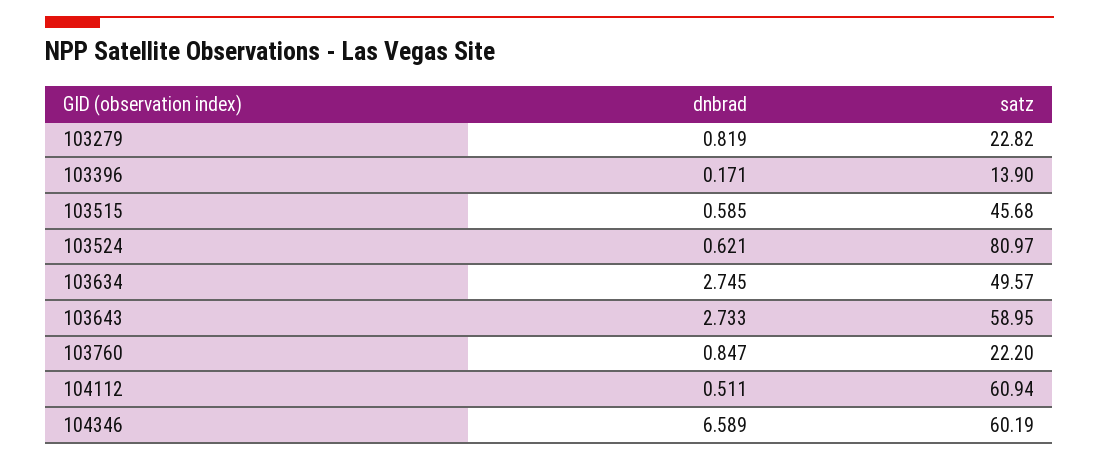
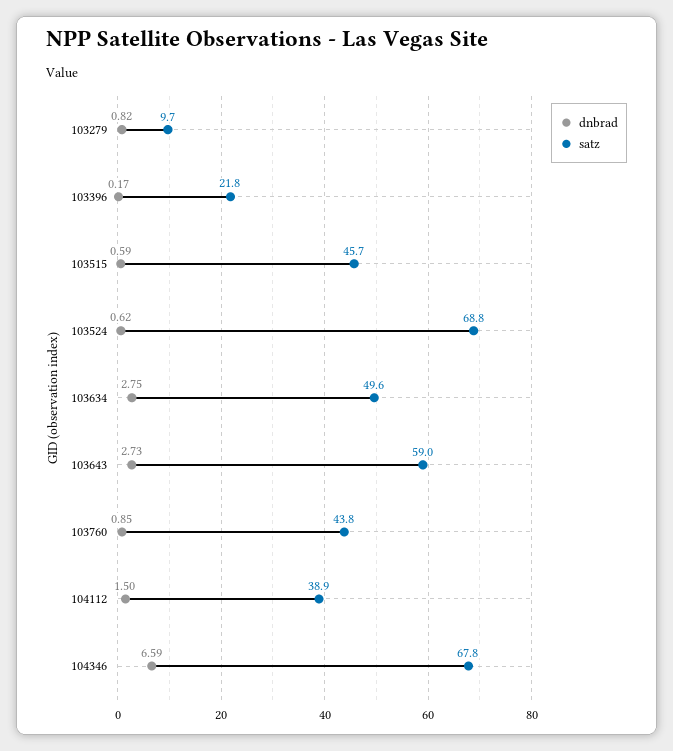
  {
    "dnbrad": {
      "103279": 0.819,
      "103396": 0.171,
      "103515": 0.585,
      "103524": 0.621,
      "103634": 2.745,
      "103643": 2.733,
      "103760": 0.847,
-     "104112": 0.511,
+     "104112": 1.5,
      "104346": 6.589
    },
    "satz": {
-     "103279": 22.82,
+     "103279": 9.7,
-     "103396": 13.9,
+     "103396": 21.8,
      "103515": 45.68,
-     "103524": 80.97,
+     "103524": 68.8,
      "103634": 49.57,
      "103643": 58.95,
-     "103760": 22.2,
+     "103760": 43.8,
-     "104112": 60.94,
+     "104112": 38.9,
-     "104346": 60.19
+     "104346": 67.8
    }
  }

